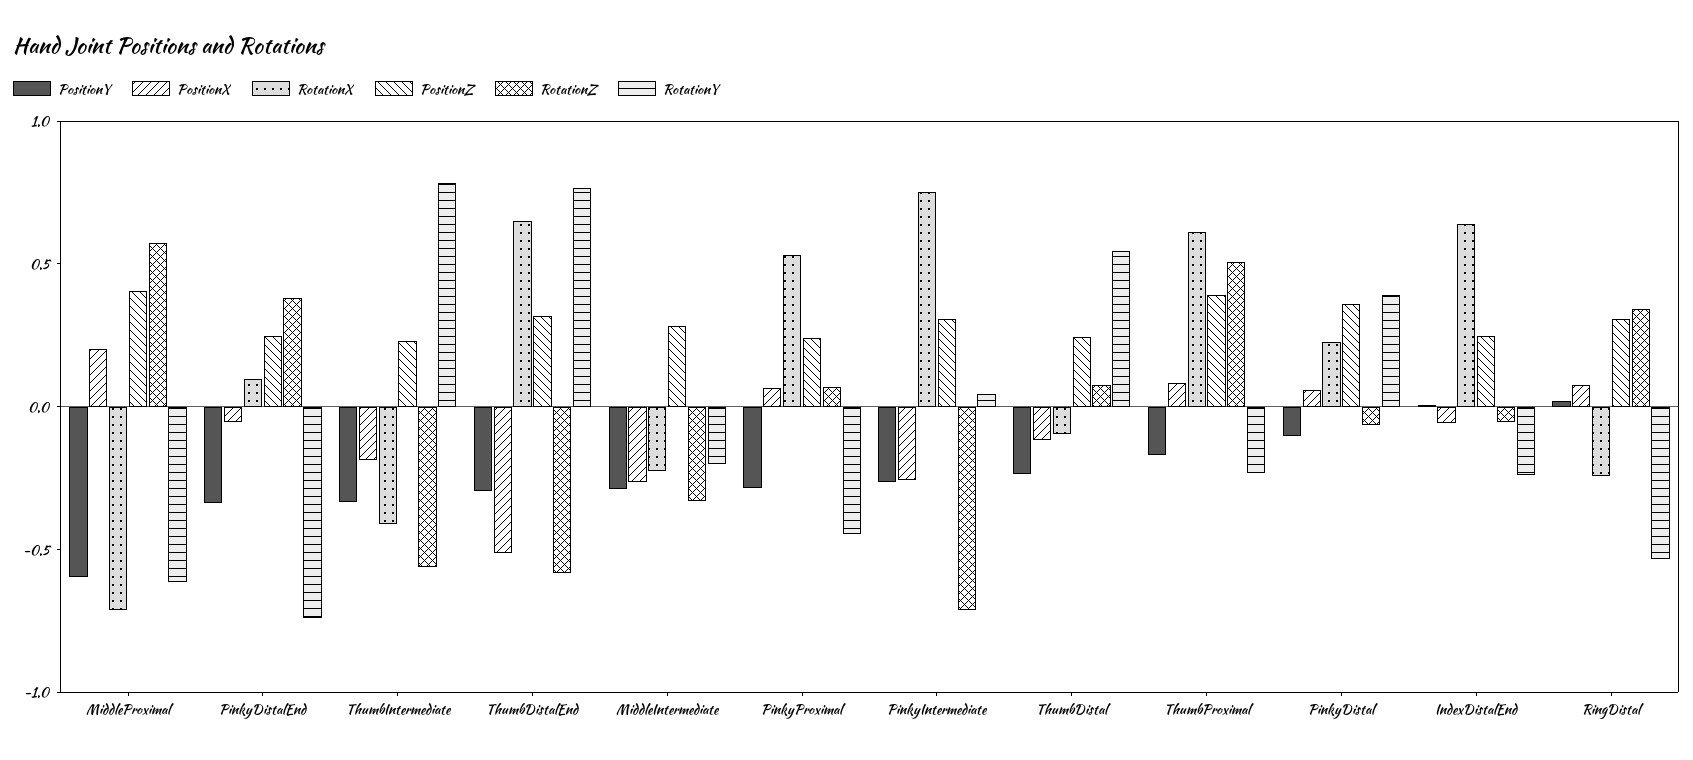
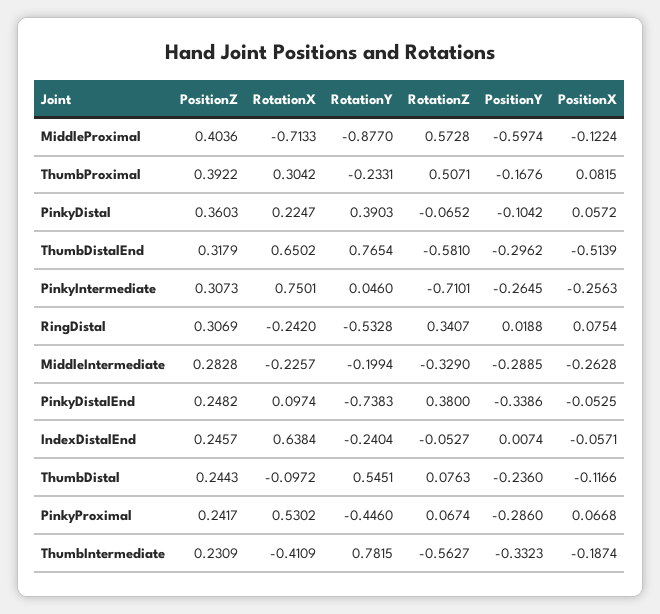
  {
    "PositionY": {
      "MiddleProximal": -0.5974,
      "PinkyDistalEnd": -0.3386,
      "ThumbIntermediate": -0.3323,
      "ThumbDistalEnd": -0.2962,
      "MiddleIntermediate": -0.2885,
      "PinkyProximal": -0.286,
      "PinkyIntermediate": -0.2645,
      "ThumbDistal": -0.236,
      "ThumbProximal": -0.1676,
      "PinkyDistal": -0.1042,
      "IndexDistalEnd": 0.0074,
      "RingDistal": 0.0188
    },
    "PositionX": {
-     "MiddleProximal": 0.2,
+     "MiddleProximal": -0.1224,
      "PinkyDistalEnd": -0.0525,
      "ThumbIntermediate": -0.1874,
      "ThumbDistalEnd": -0.5139,
      "MiddleIntermediate": -0.2628,
      "PinkyProximal": 0.0668,
      "PinkyIntermediate": -0.2563,
      "ThumbDistal": -0.1166,
      "ThumbProximal": 0.0815,
      "PinkyDistal": 0.0572,
      "IndexDistalEnd": -0.0571,
      "RingDistal": 0.0754
    },
    "RotationX": {
      "MiddleProximal": -0.7133,
      "PinkyDistalEnd": 0.0974,
      "ThumbIntermediate": -0.4109,
      "ThumbDistalEnd": 0.6502,
      "MiddleIntermediate": -0.2257,
      "PinkyProximal": 0.5302,
      "PinkyIntermediate": 0.7501,
      "ThumbDistal": -0.0972,
-     "ThumbProximal": 0.6,
+     "ThumbProximal": 0.3042,
      "PinkyDistal": 0.2247,
      "IndexDistalEnd": 0.6384,
      "RingDistal": -0.242
    },
    "PositionZ": {
      "MiddleProximal": 0.4036,
      "PinkyDistalEnd": 0.2482,
      "ThumbIntermediate": 0.2309,
      "ThumbDistalEnd": 0.3179,
      "MiddleIntermediate": 0.2828,
      "PinkyProximal": 0.2417,
      "PinkyIntermediate": 0.3073,
      "ThumbDistal": 0.2443,
      "ThumbProximal": 0.3922,
      "PinkyDistal": 0.3603,
      "IndexDistalEnd": 0.2457,
      "RingDistal": 0.3069
    },
    "RotationZ": {
      "MiddleProximal": 0.5728,
      "PinkyDistalEnd": 0.38,
      "ThumbIntermediate": -0.5627,
      "ThumbDistalEnd": -0.581,
      "MiddleIntermediate": -0.329,
      "PinkyProximal": 0.0674,
      "PinkyIntermediate": -0.7101,
      "ThumbDistal": 0.0763,
      "ThumbProximal": 0.5071,
      "PinkyDistal": -0.0652,
      "IndexDistalEnd": -0.0527,
      "RingDistal": 0.3407
    },
    "RotationY": {
-     "MiddleProximal": -0.6,
+     "MiddleProximal": -0.877,
      "PinkyDistalEnd": -0.7383,
      "ThumbIntermediate": 0.7815,
      "ThumbDistalEnd": 0.7654,
      "MiddleIntermediate": -0.1994,
      "PinkyProximal": -0.446,
      "PinkyIntermediate": 0.046,
      "ThumbDistal": 0.5451,
      "ThumbProximal": -0.2331,
      "PinkyDistal": 0.3903,
      "IndexDistalEnd": -0.2404,
      "RingDistal": -0.5328
    }
  }

